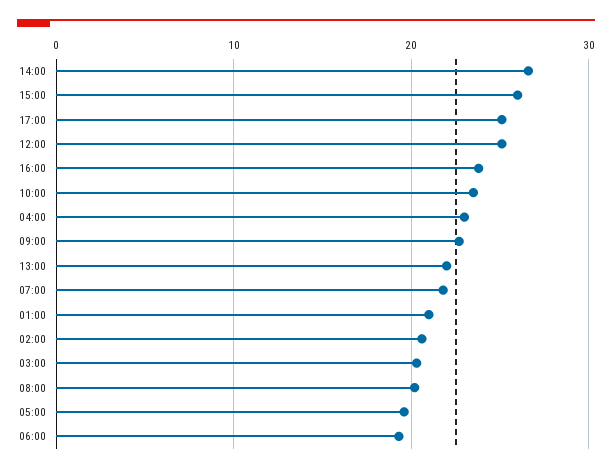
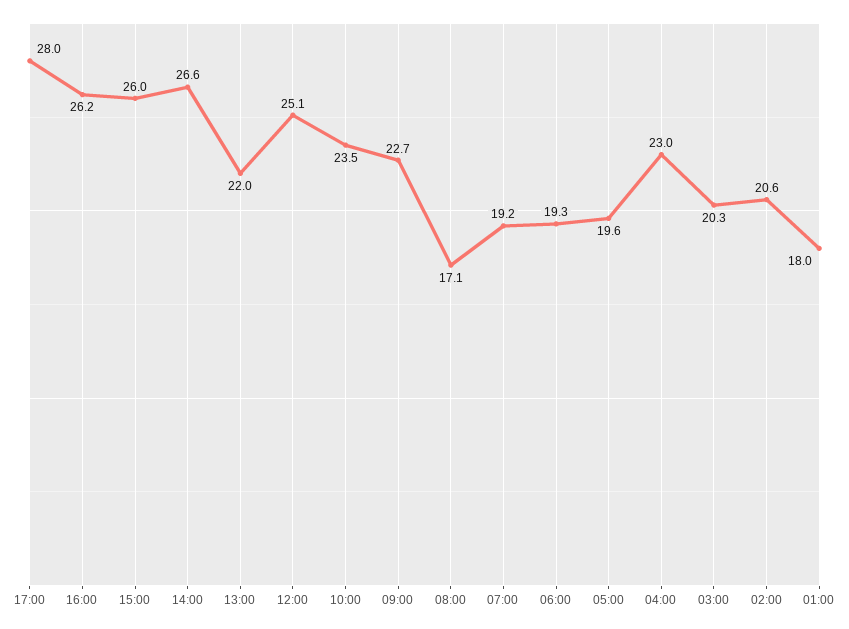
  {
    "14:00": 26.6,
    "15:00": 26,
-   "17:00": 25,
+   "17:00": 28,
    "12:00": 25.1,
-   "16:00": 24,
+   "16:00": 26.2,
    "10:00": 23.5,
    "04:00": 23,
    "09:00": 22.7,
    "13:00": 22,
-   "07:00": 22,
+   "07:00": 19.2,
-   "01:00": 21,
+   "01:00": 18,
    "02:00": 20.6,
    "03:00": 20.3,
-   "08:00": 20,
+   "08:00": 17.1,
    "05:00": 19.6,
    "06:00": 19.3
  }

